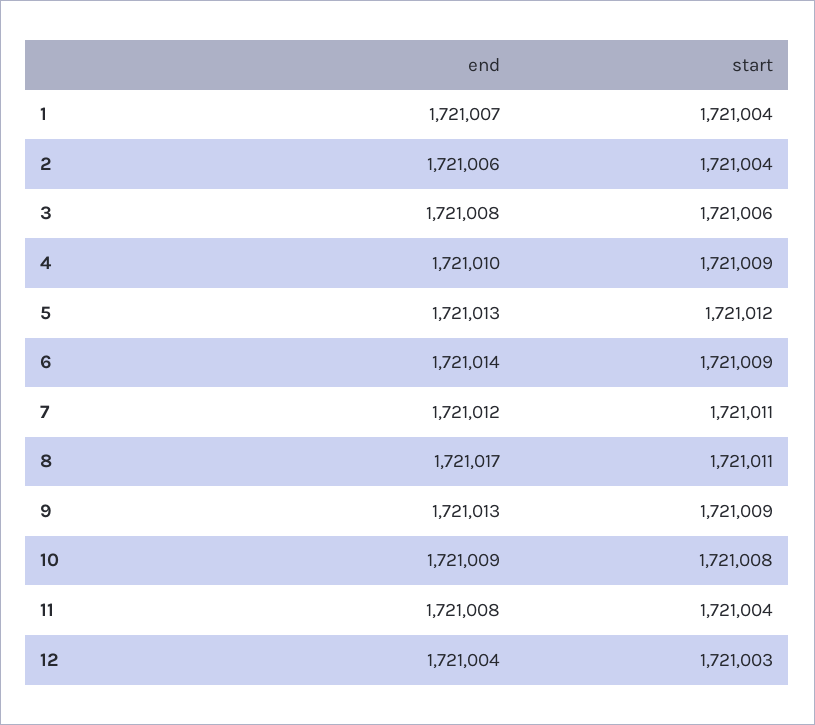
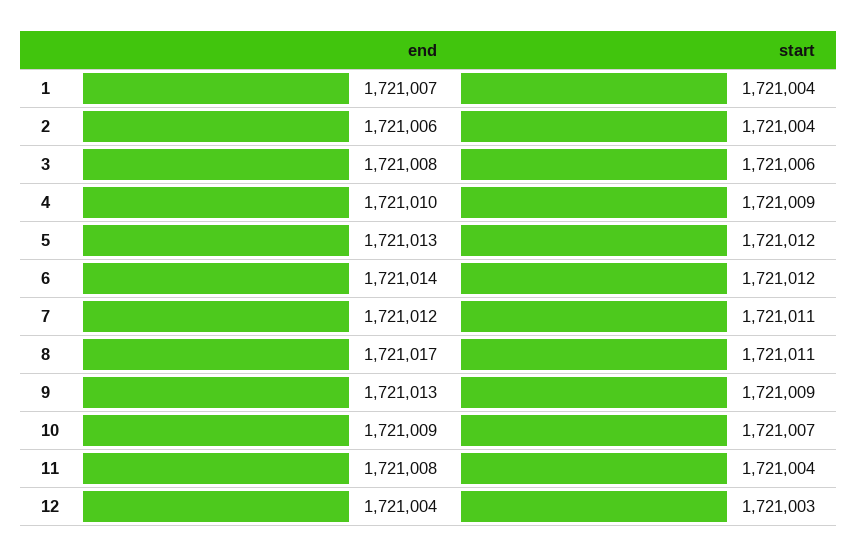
  {
    "end": {
      "1": 1721007,
      "2": 1721006,
      "3": 1721008,
      "4": 1721010,
      "5": 1721013,
      "6": 1721014,
      "7": 1721012,
      "8": 1721017,
      "9": 1721013,
      "10": 1721009,
      "11": 1721008,
      "12": 1721004
    },
    "start": {
      "1": 1721004,
      "2": 1721004,
      "3": 1721006,
      "4": 1721009,
      "5": 1721012,
-     "6": 1721009,
+     "6": 1721012,
      "7": 1721011,
      "8": 1721011,
      "9": 1721009,
-     "10": 1721008,
+     "10": 1721007,
      "11": 1721004,
      "12": 1721003
    }
  }

